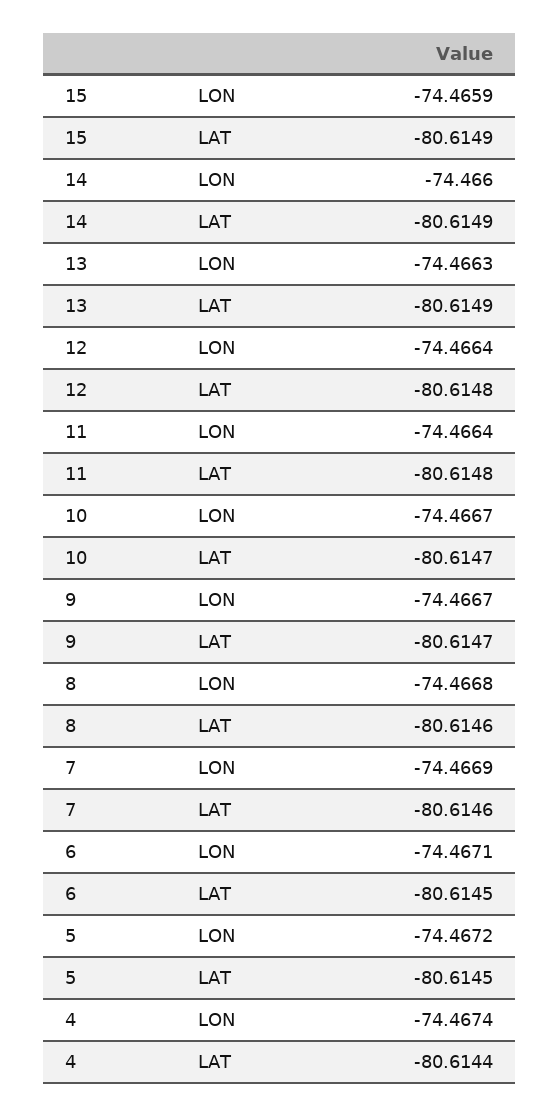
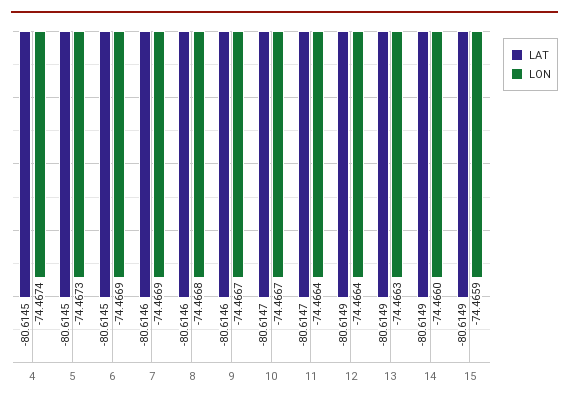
  {
    "LON": {
      "15": -74.4659,
      "14": -74.466,
      "13": -74.4663,
      "12": -74.4664,
      "11": -74.4664,
      "10": -74.4667,
      "9": -74.4667,
      "8": -74.4668,
      "7": -74.4669,
-     "6": -74.4671,
+     "6": -74.4669,
-     "5": -74.4672,
+     "5": -74.4673,
      "4": -74.4674
    },
    "LAT": {
      "15": -80.6149,
      "14": -80.6149,
      "13": -80.6149,
-     "12": -80.6148,
+     "12": -80.6149,
-     "11": -80.6148,
+     "11": -80.6147,
      "10": -80.6147,
-     "9": -80.6147,
+     "9": -80.6146,
      "8": -80.6146,
      "7": -80.6146,
      "6": -80.6145,
      "5": -80.6145,
-     "4": -80.6144
+     "4": -80.6145
    }
  }

